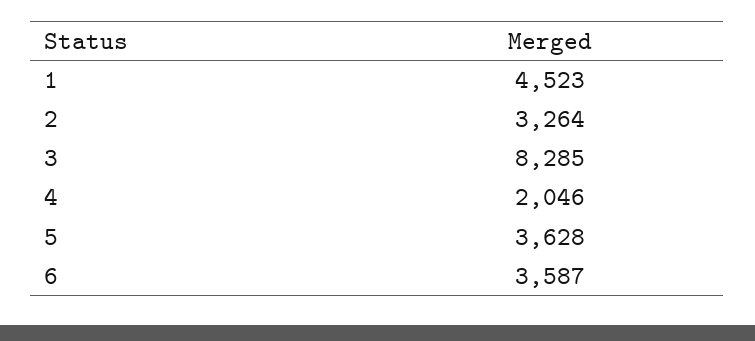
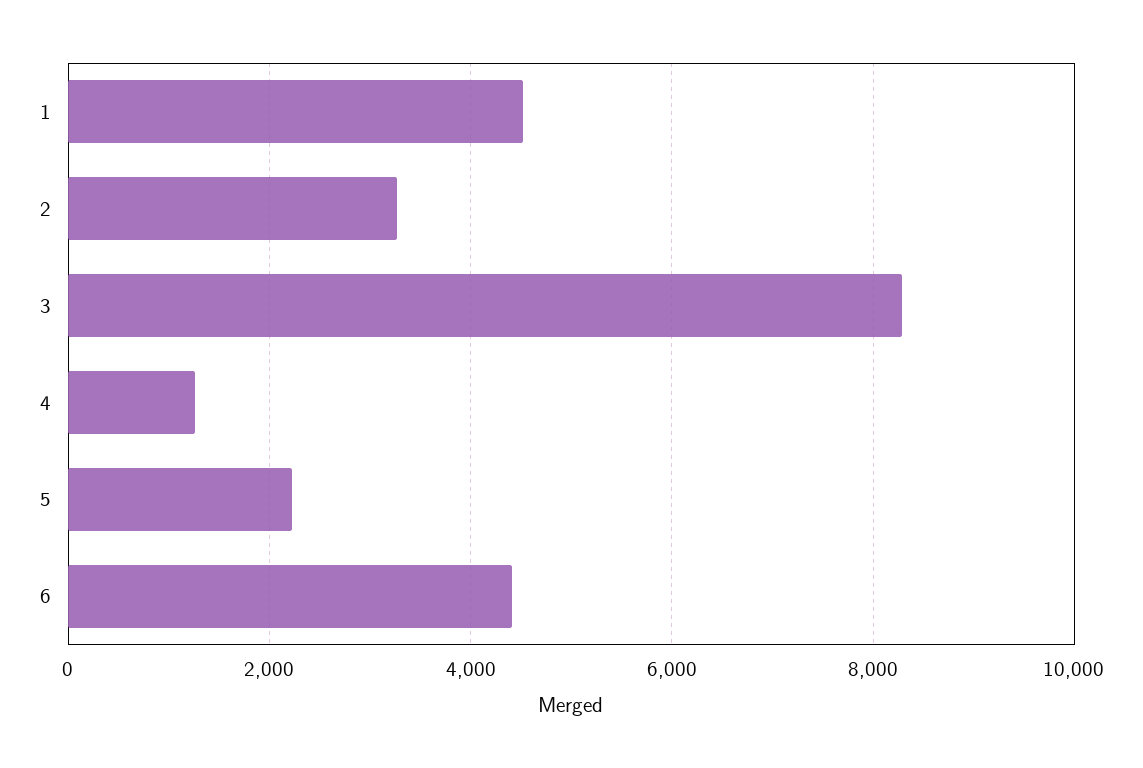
  {
    "1": 4523,
    "2": 3264,
    "3": 8285,
-   "4": 2046,
+   "4": 1200,
-   "5": 3628,
+   "5": 2200,
-   "6": 3587
+   "6": 4400
  }

